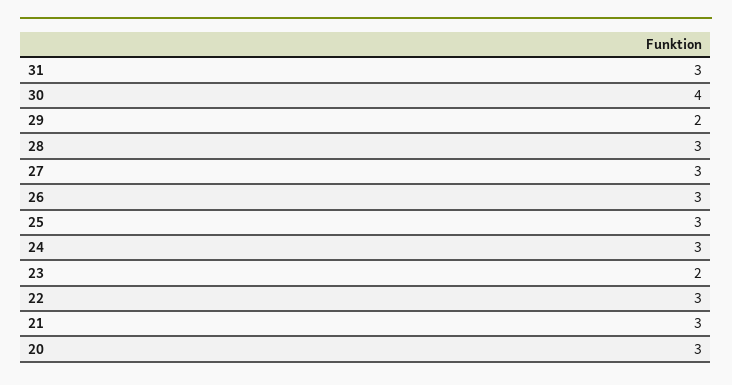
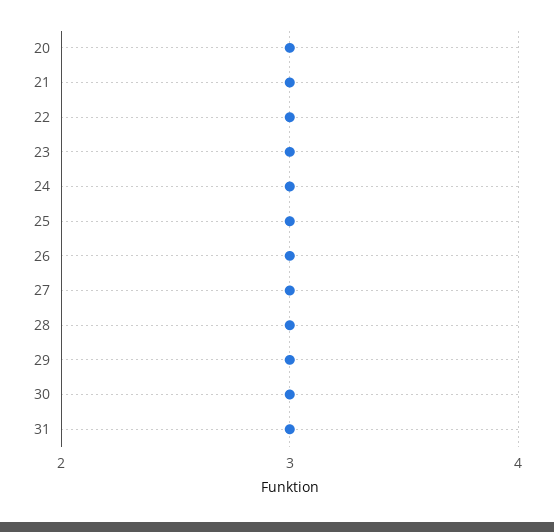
  {
    "31": 3,
-   "30": 4,
+   "30": 3,
-   "29": 2,
+   "29": 3,
    "28": 3,
    "27": 3,
    "26": 3,
    "25": 3,
    "24": 3,
-   "23": 2,
+   "23": 3,
    "22": 3,
    "21": 3,
    "20": 3
  }

